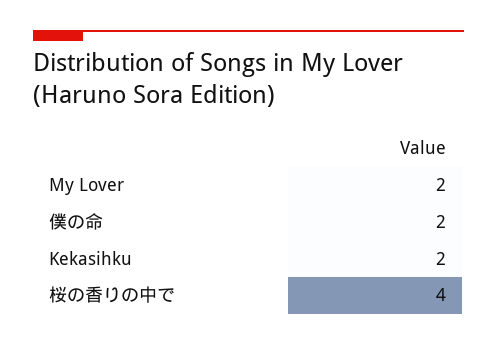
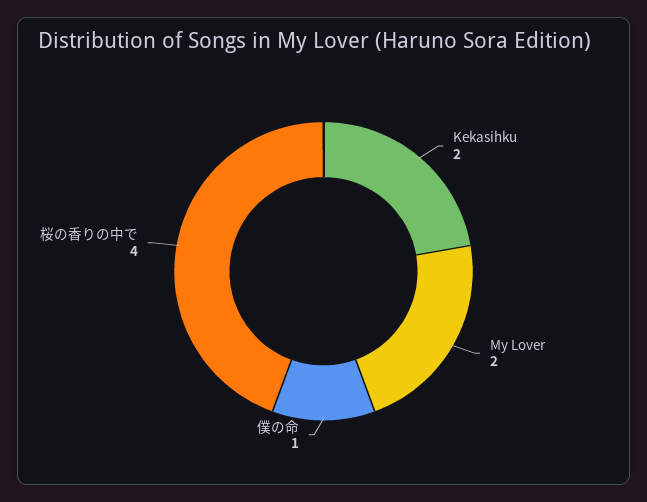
  {
    "My Lover": 2,
-   "僕の命": 2,
+   "僕の命": 1,
    "Kekasihku": 2,
    "桜の香りの中で": 4
  }

